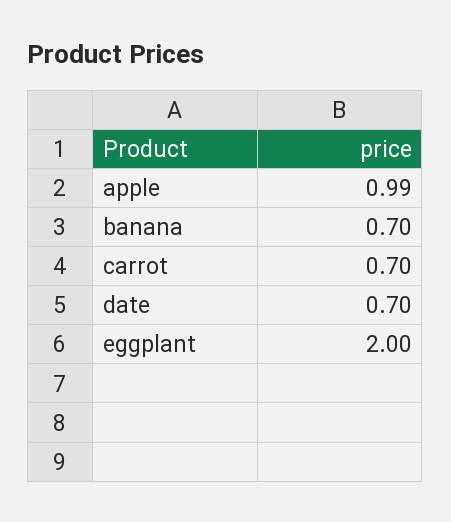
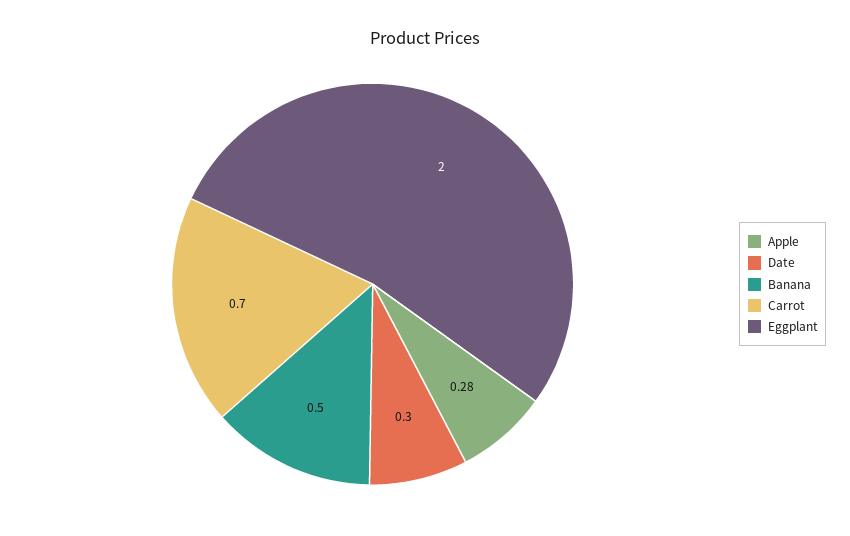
  {
-   "apple": 0.99,
+   "apple": 0.28,
-   "banana": 0.7,
+   "banana": 0.5,
    "carrot": 0.7,
-   "date": 0.7,
+   "date": 0.3,
    "eggplant": 2
  }

